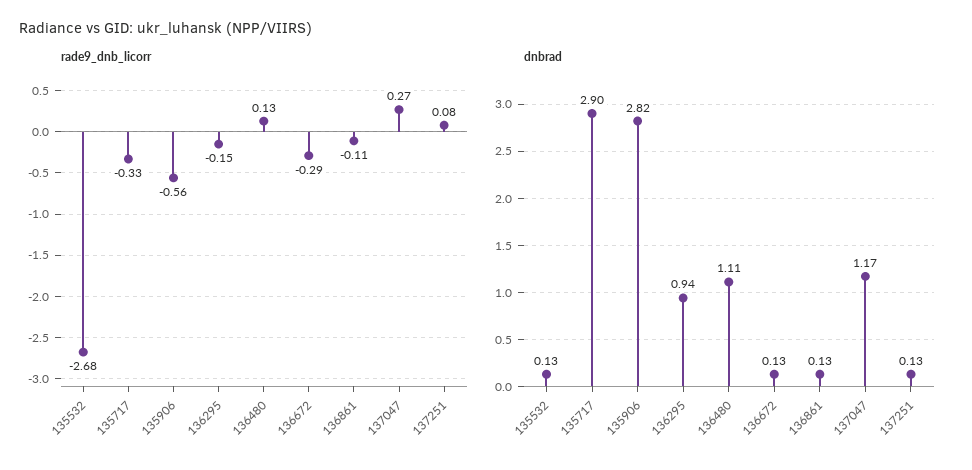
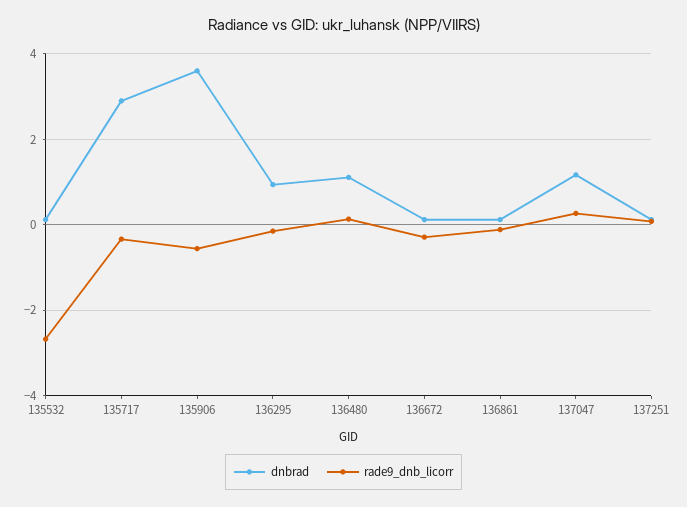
  {
    "rade9_dnb_licorr": {
      "135532": -2.68,
      "135717": -0.33,
      "135906": -0.56,
      "136295": -0.15,
      "136480": 0.13,
      "136672": -0.29,
      "136861": -0.11,
      "137047": 0.27,
      "137251": 0.08
    },
    "dnbrad": {
      "135532": 0.13,
      "135717": 2.9,
-     "135906": 2.82,
+     "135906": 3.6,
      "136295": 0.94,
      "136480": 1.11,
      "136672": 0.13,
      "136861": 0.13,
      "137047": 1.17,
      "137251": 0.13
    }
  }

